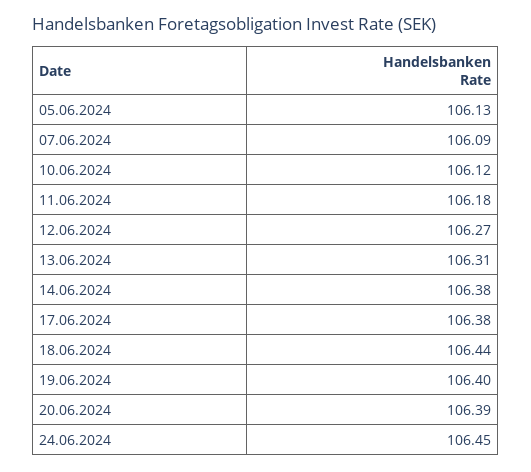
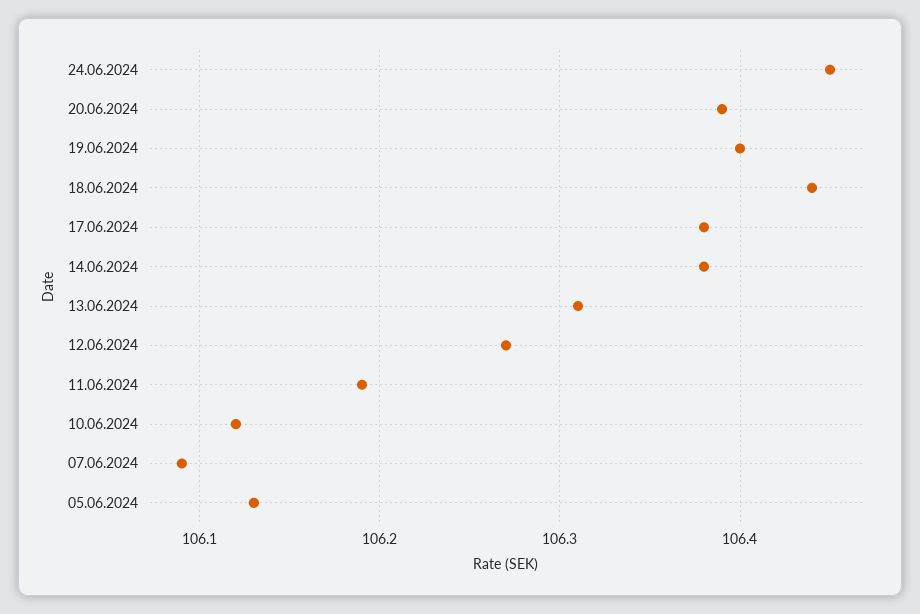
  {
    "05.06.2024": 106.13,
    "07.06.2024": 106.09,
    "10.06.2024": 106.12,
-   "11.06.2024": 106.18,
+   "11.06.2024": 106.19,
    "12.06.2024": 106.27,
    "13.06.2024": 106.31,
    "14.06.2024": 106.38,
    "17.06.2024": 106.38,
    "18.06.2024": 106.44,
    "19.06.2024": 106.4,
    "20.06.2024": 106.39,
    "24.06.2024": 106.45
  }

